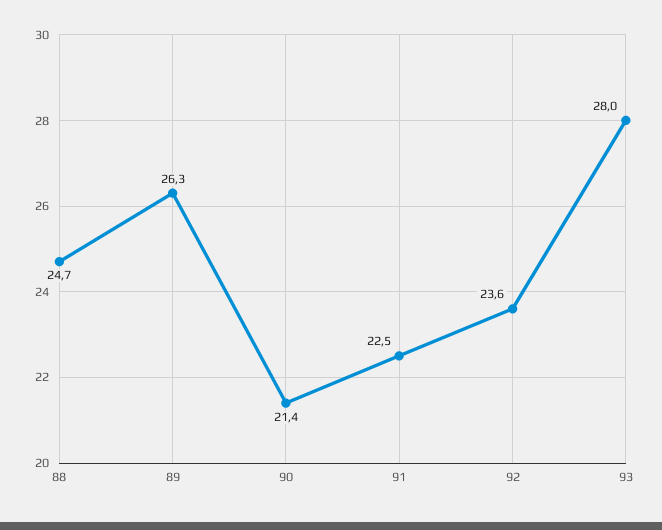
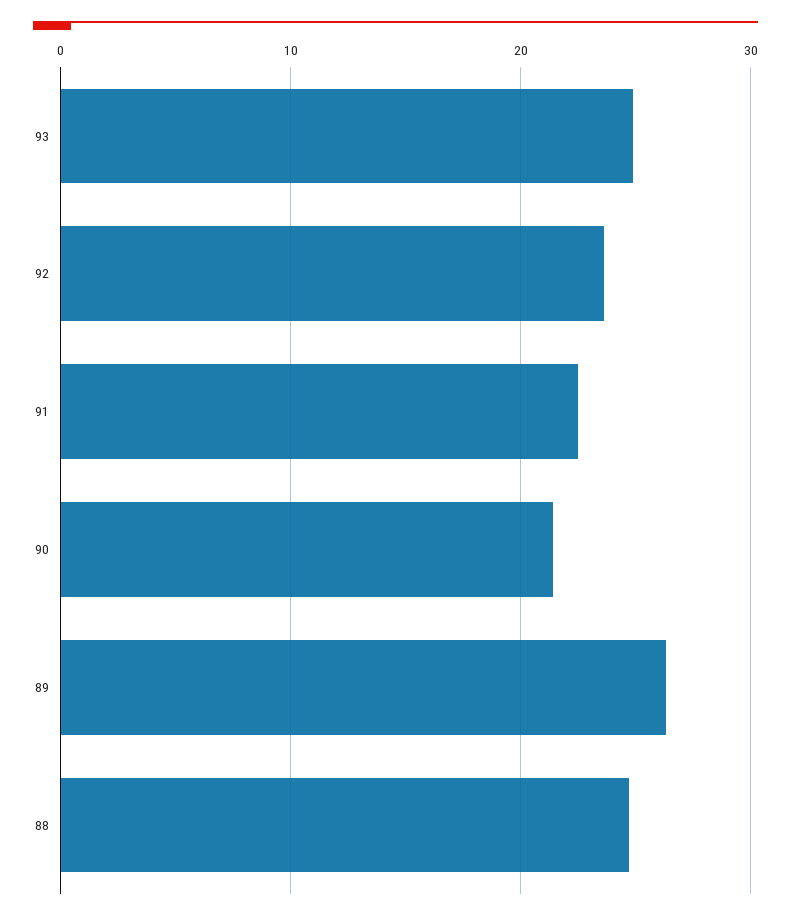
  {
    "88": 24.7,
    "89": 26.3,
    "90": 21.4,
    "91": 22.5,
    "92": 23.6,
-   "93": 28
+   "93": 25
  }

